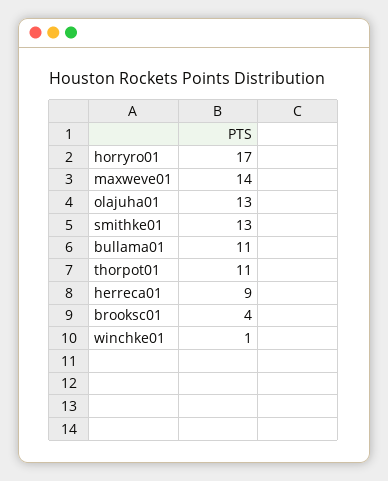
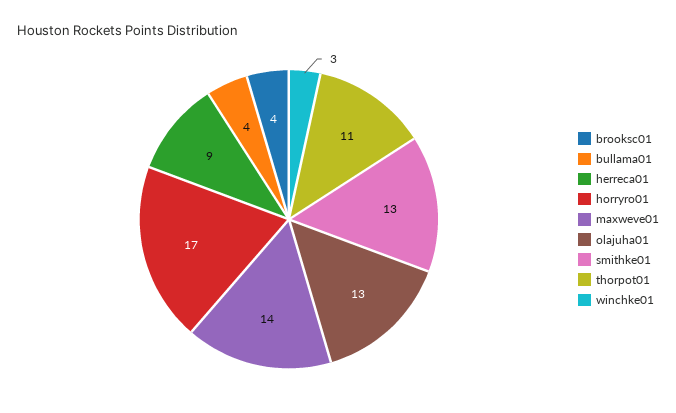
  {
    "horryro01": 17,
    "maxweve01": 14,
    "olajuha01": 13,
    "smithke01": 13,
-   "bullama01": 11,
+   "bullama01": 4,
    "thorpot01": 11,
    "herreca01": 9,
    "brooksc01": 4,
-   "winchke01": 1
+   "winchke01": 3
  }

